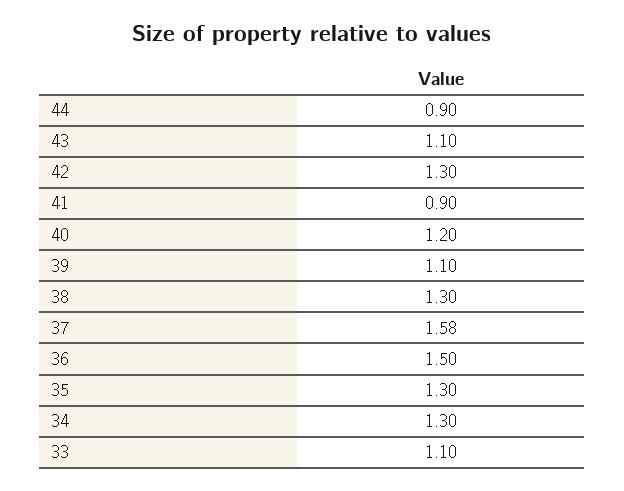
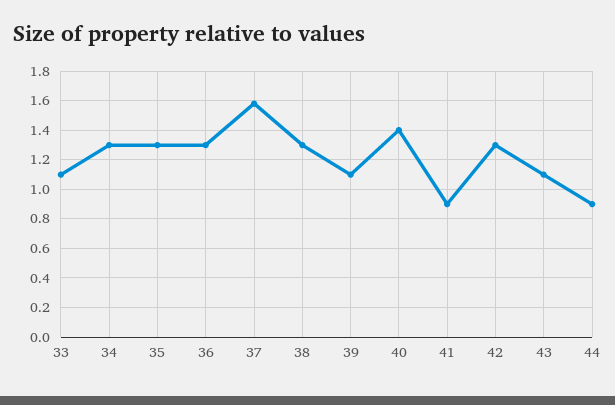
  {
    "44": 0.9,
    "43": 1.1,
    "42": 1.3,
    "41": 0.9,
-   "40": 1.2,
+   "40": 1.4,
    "39": 1.1,
    "38": 1.3,
    "37": 1.58,
-   "36": 1.5,
+   "36": 1.3,
    "35": 1.3,
    "34": 1.3,
    "33": 1.1
  }

